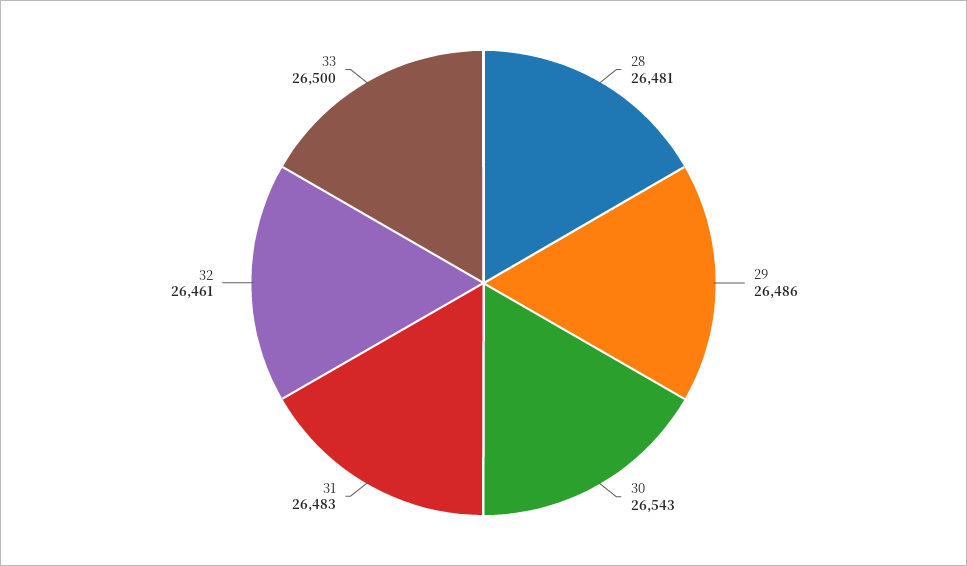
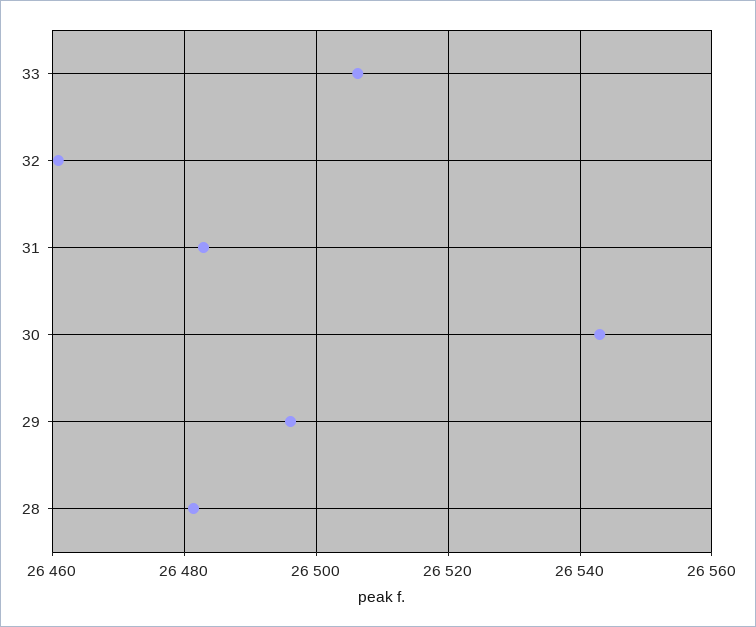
  {
    "28": 26481,
-   "29": 26486,
+   "29": 26496,
    "30": 26543,
    "31": 26483,
    "32": 26461,
-   "33": 26500
+   "33": 26506
  }

